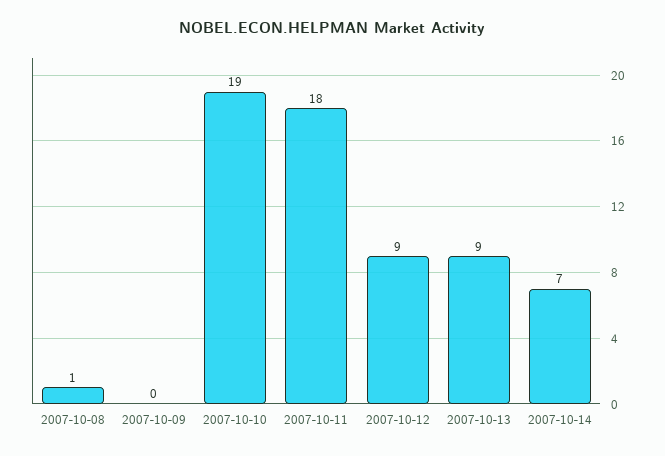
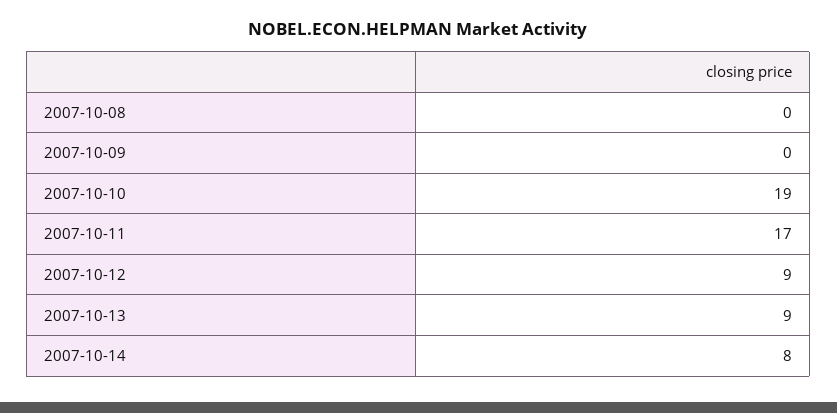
  {
-   "2007-10-08": 1,
+   "2007-10-08": 0,
    "2007-10-09": 0,
    "2007-10-10": 19,
-   "2007-10-11": 18,
+   "2007-10-11": 17,
    "2007-10-12": 9,
    "2007-10-13": 9,
-   "2007-10-14": 7
+   "2007-10-14": 8
  }

